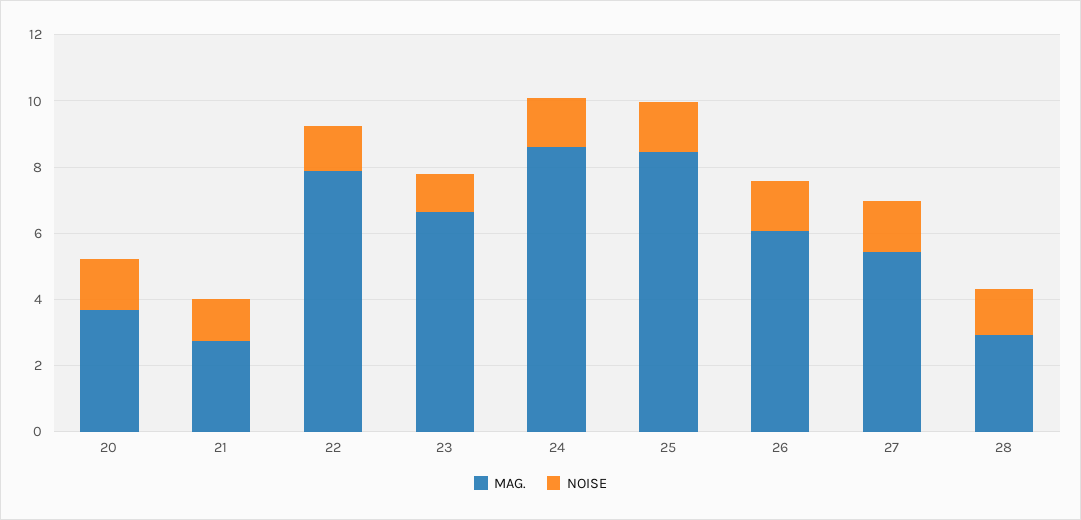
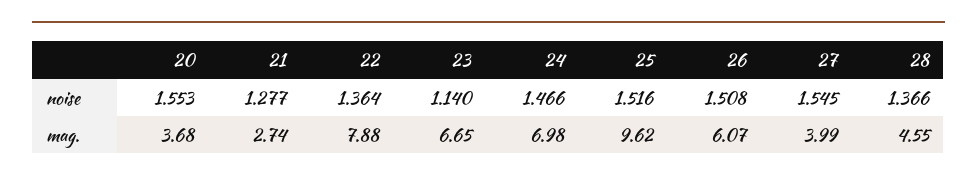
  {
    "MAG.": {
      "20": 3.68,
      "21": 2.74,
      "22": 7.88,
      "23": 6.65,
-     "24": 8.5,
+     "24": 6.98,
-     "25": 8.5,
+     "25": 9.62,
      "26": 6.07,
-     "27": 5.5,
+     "27": 3.99,
-     "28": 3
+     "28": 4.55
    },
    "NOISE": {
      "20": 1.553,
      "21": 1.277,
      "22": 1.364,
      "23": 1.14,
      "24": 1.466,
      "25": 1.516,
      "26": 1.508,
      "27": 1.545,
      "28": 1.366
    }
  }

